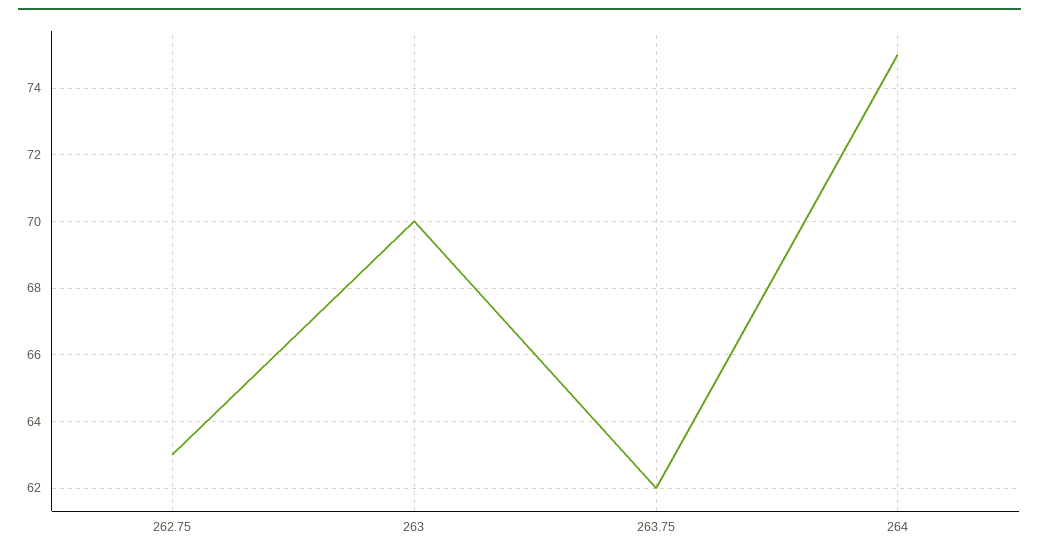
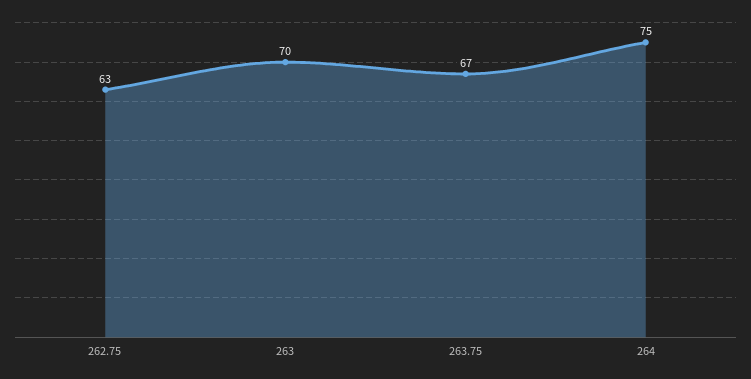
  {
    "262.75": 63,
    "263": 70,
-   "263.75": 62,
+   "263.75": 67,
    "264": 75
  }

